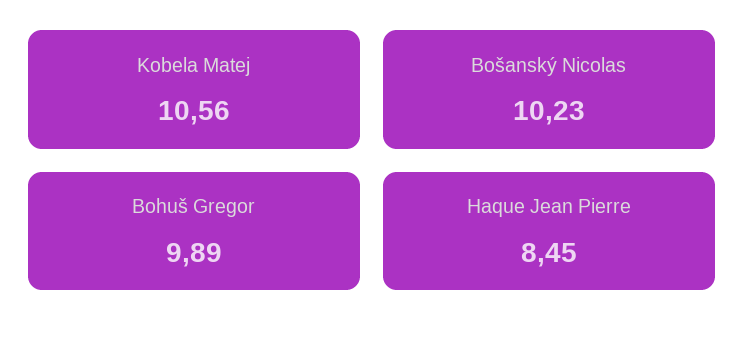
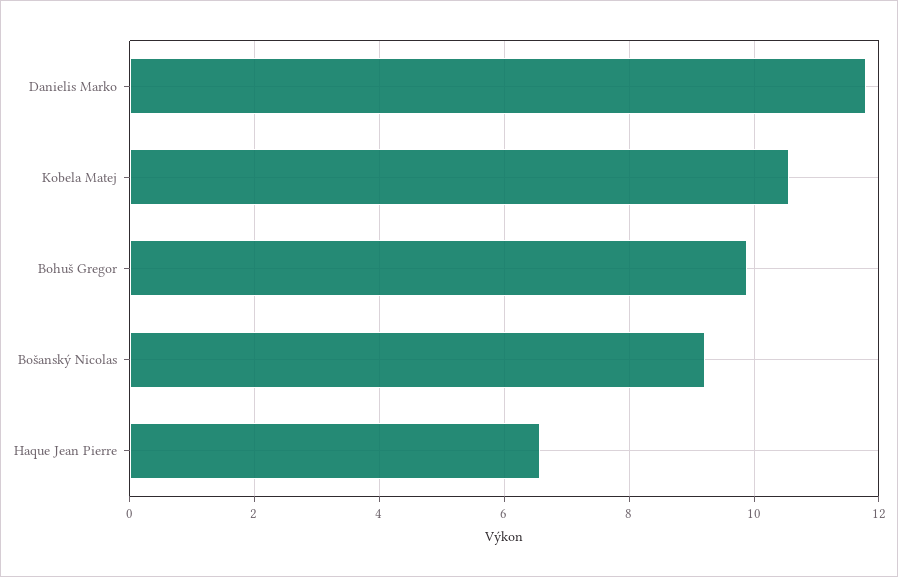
  {
    "Kobela Matej": 10.56,
-   "Bošanský Nicolas": 10.23,
+   "Bošanský Nicolas": 9.2,
    "Bohuš Gregor": 9.89,
-   "Haque Jean Pierre": 8.45
+   "Haque Jean Pierre": 6.6,
+   "Danielis Marko": 11.8
  }

